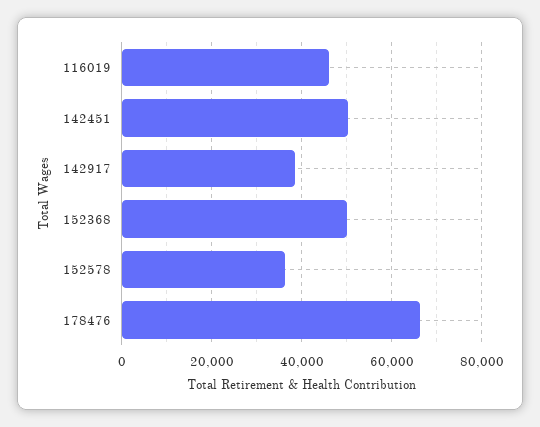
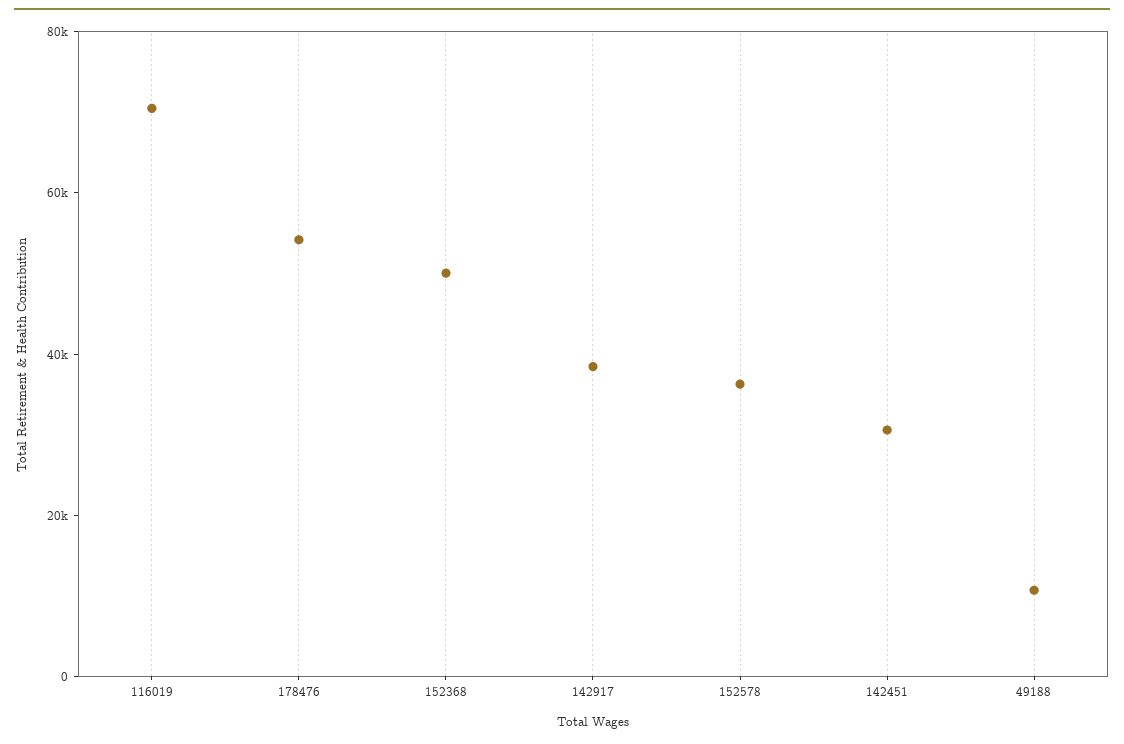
  {
-   "116019": 46000,
+   "116019": 70000,
-   "142451": 50000,
+   "142451": 30000,
    "142917": 38000,
    "152368": 50000,
    "152578": 36000,
-   "178476": 66000
+   "178476": 55000,
+   "49188": 10000
  }

